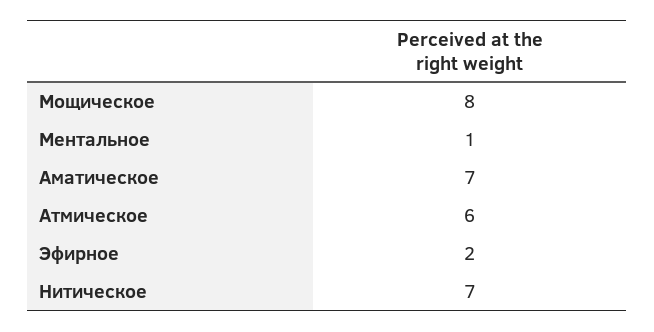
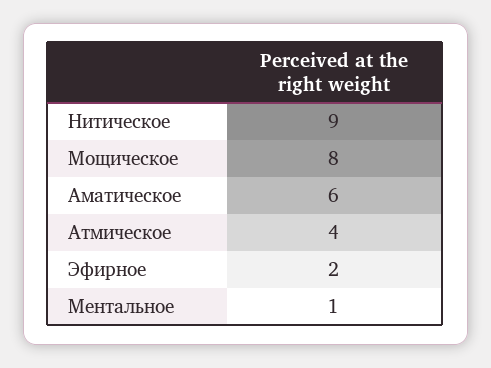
  {
    "Мощическое": 8,
    "Ментальное": 1,
-   "Аматическое": 7,
+   "Аматическое": 6,
-   "Атмическое": 6,
+   "Атмическое": 4,
    "Эфирное": 2,
-   "Нитическое": 7
+   "Нитическое": 9
  }

